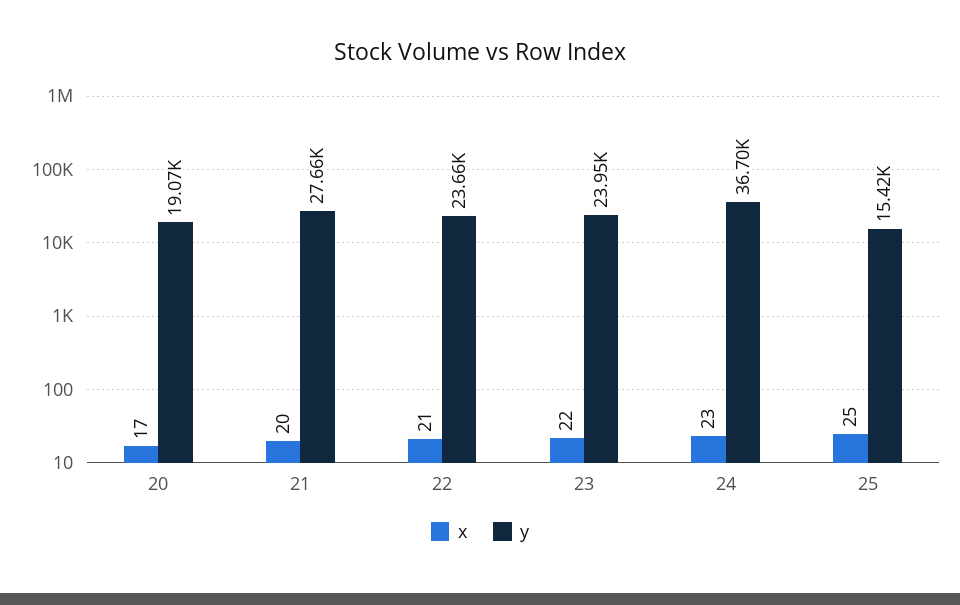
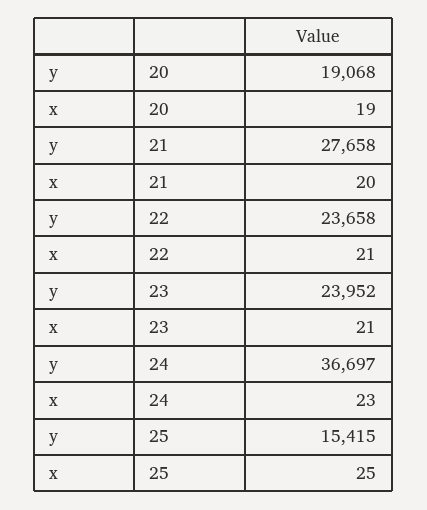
  {
    "x": {
-     "20": 17,
+     "20": 19,
      "21": 20,
      "22": 21,
-     "23": 22,
+     "23": 21,
      "24": 23,
      "25": 25
    },
    "y": {
      "20": 19068,
      "21": 27658,
      "22": 23658,
      "23": 23952,
      "24": 36697,
      "25": 15415
    }
  }

